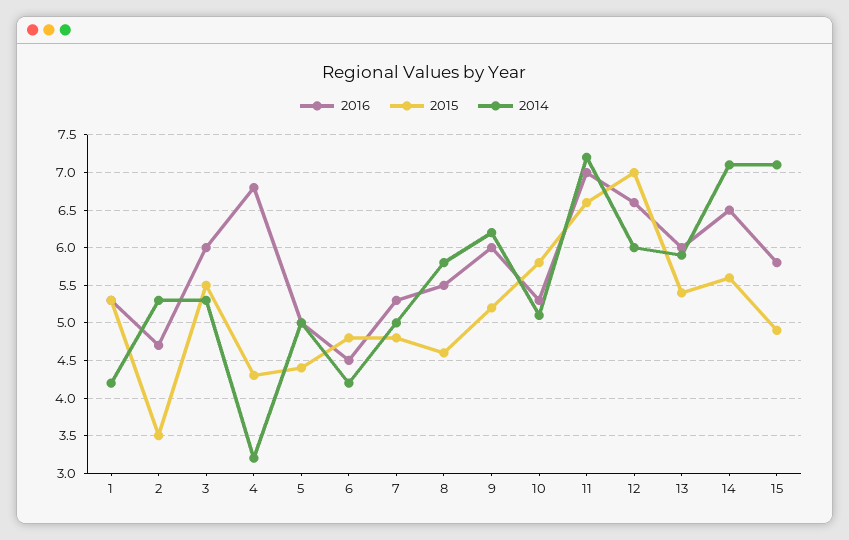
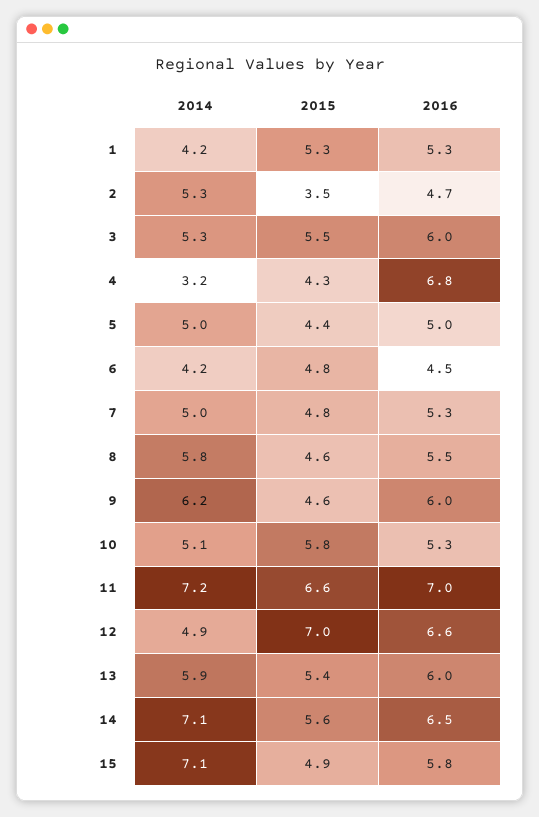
  {
    "2016": {
      "1": 5.3,
      "2": 4.7,
      "3": 6,
      "4": 6.8,
      "5": 5,
      "6": 4.5,
      "7": 5.3,
      "8": 5.5,
      "9": 6,
      "10": 5.3,
      "11": 7,
      "12": 6.6,
      "13": 6,
      "14": 6.5,
      "15": 5.8
    },
    "2015": {
      "1": 5.3,
      "2": 3.5,
      "3": 5.5,
      "4": 4.3,
      "5": 4.4,
      "6": 4.8,
      "7": 4.8,
      "8": 4.6,
-     "9": 5.2,
+     "9": 4.6,
      "10": 5.8,
      "11": 6.6,
      "12": 7,
      "13": 5.4,
      "14": 5.6,
      "15": 4.9
    },
    "2014": {
      "1": 4.2,
      "2": 5.3,
      "3": 5.3,
      "4": 3.2,
      "5": 5,
      "6": 4.2,
      "7": 5,
      "8": 5.8,
      "9": 6.2,
      "10": 5.1,
      "11": 7.2,
-     "12": 6,
+     "12": 4.9,
      "13": 5.9,
      "14": 7.1,
      "15": 7.1
    }
  }

